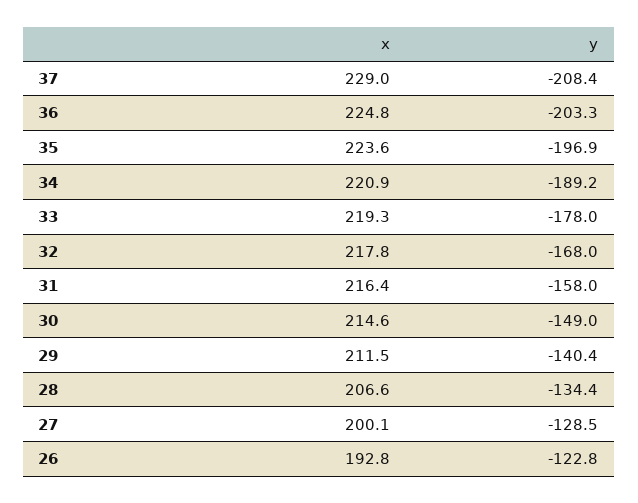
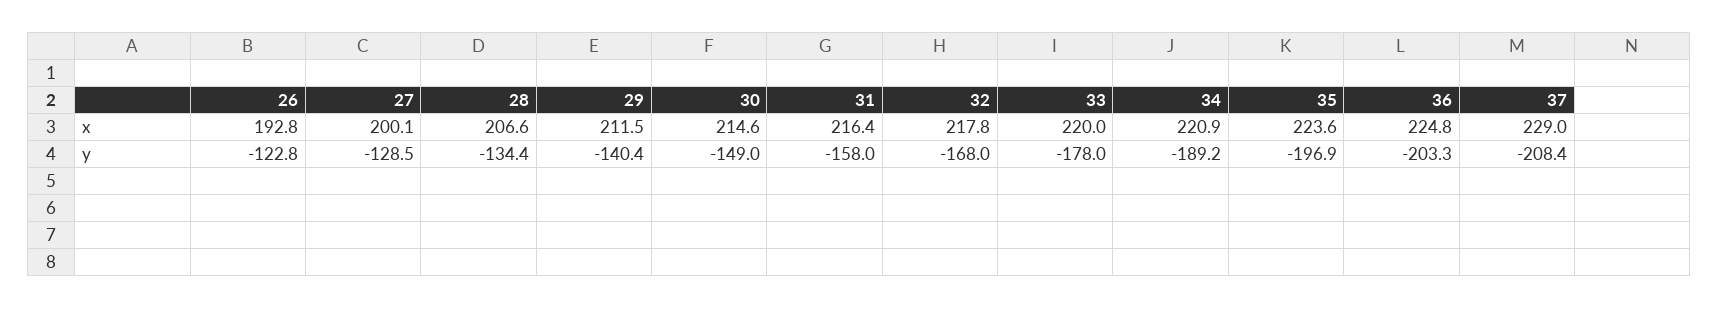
  {
    "x": {
      "37": 229,
      "36": 224.8,
      "35": 223.6,
      "34": 220.9,
-     "33": 219.3,
+     "33": 220,
      "32": 217.8,
      "31": 216.4,
      "30": 214.6,
      "29": 211.5,
      "28": 206.6,
      "27": 200.1,
      "26": 192.8
    },
    "y": {
      "37": -208.4,
      "36": -203.3,
      "35": -196.9,
      "34": -189.2,
      "33": -178,
      "32": -168,
      "31": -158,
      "30": -149,
      "29": -140.4,
      "28": -134.4,
      "27": -128.5,
      "26": -122.8
    }
  }

